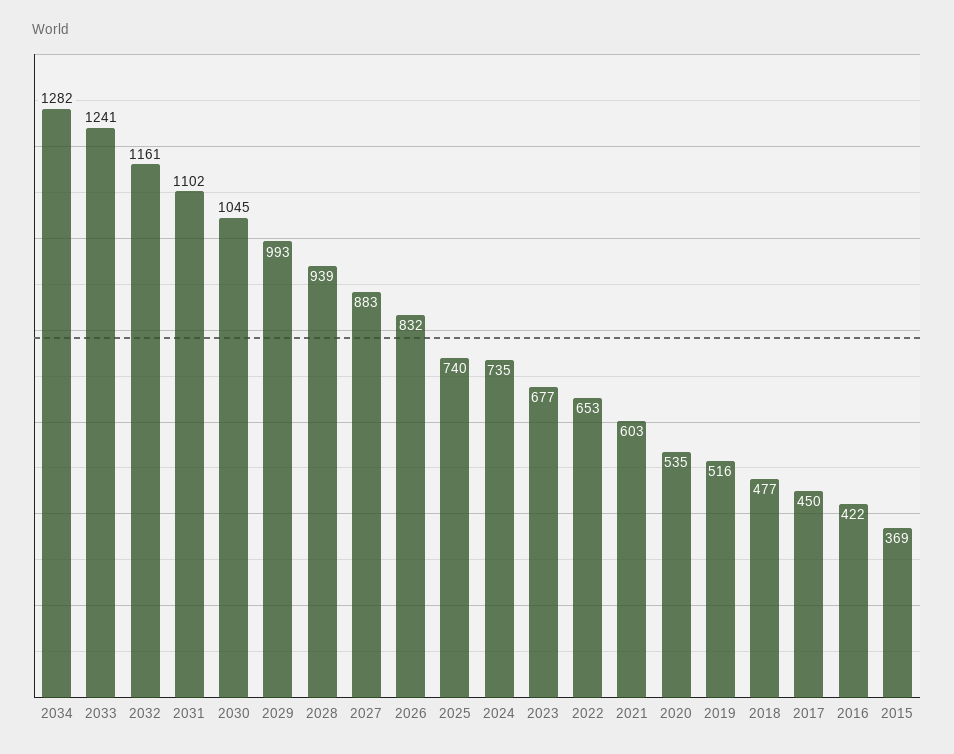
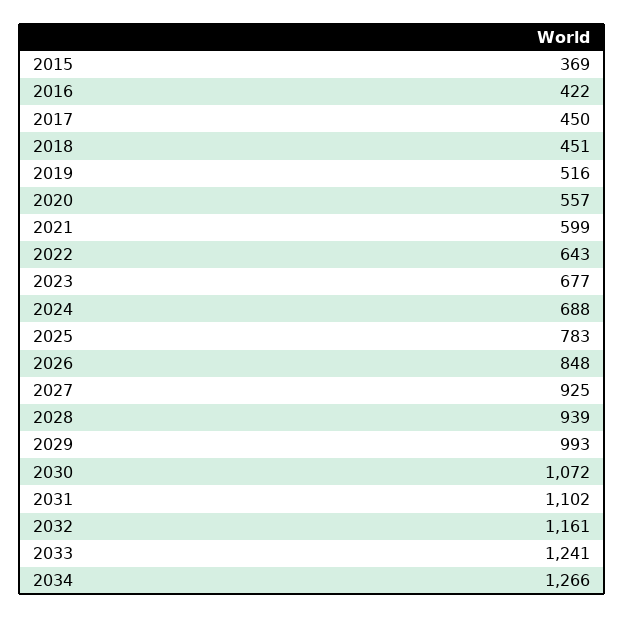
  {
-   "2034": 1282,
+   "2034": 1266,
    "2033": 1241,
    "2032": 1161,
    "2031": 1102,
-   "2030": 1045,
+   "2030": 1072,
    "2029": 993,
    "2028": 939,
-   "2027": 883,
+   "2027": 925,
-   "2026": 832,
+   "2026": 848,
-   "2025": 740,
+   "2025": 783,
-   "2024": 735,
+   "2024": 688,
    "2023": 677,
-   "2022": 653,
+   "2022": 643,
-   "2021": 603,
+   "2021": 599,
-   "2020": 535,
+   "2020": 557,
    "2019": 516,
-   "2018": 477,
+   "2018": 451,
    "2017": 450,
    "2016": 422,
    "2015": 369
  }

